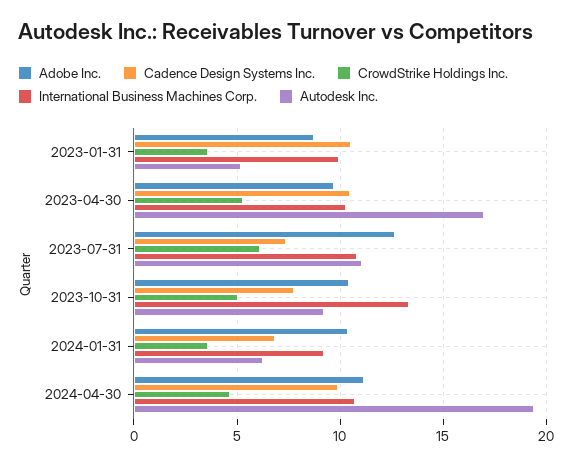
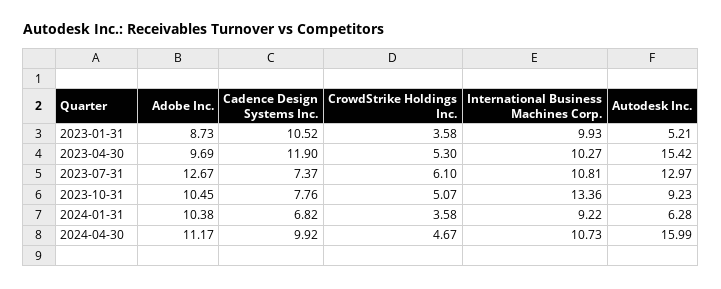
  {
    "Adobe Inc.": {
      "2023-01-31": 8.73,
      "2023-04-30": 9.69,
      "2023-07-31": 12.67,
      "2023-10-31": 10.45,
      "2024-01-31": 10.38,
      "2024-04-30": 11.17
    },
    "Cadence Design Systems Inc.": {
      "2023-01-31": 10.52,
-     "2023-04-30": 10.5,
+     "2023-04-30": 11.9,
      "2023-07-31": 7.37,
      "2023-10-31": 7.76,
      "2024-01-31": 6.82,
      "2024-04-30": 9.92
    },
    "CrowdStrike Holdings Inc.": {
      "2023-01-31": 3.58,
      "2023-04-30": 5.3,
      "2023-07-31": 6.1,
      "2023-10-31": 5.07,
      "2024-01-31": 3.58,
      "2024-04-30": 4.67
    },
    "International Business Machines Corp.": {
      "2023-01-31": 9.93,
      "2023-04-30": 10.27,
      "2023-07-31": 10.81,
      "2023-10-31": 13.36,
      "2024-01-31": 9.22,
      "2024-04-30": 10.73
    },
    "Autodesk Inc.": {
      "2023-01-31": 5.21,
-     "2023-04-30": 17,
+     "2023-04-30": 15.42,
-     "2023-07-31": 11,
+     "2023-07-31": 12.97,
      "2023-10-31": 9.23,
      "2024-01-31": 6.28,
-     "2024-04-30": 19.5
+     "2024-04-30": 15.99
    }
  }

